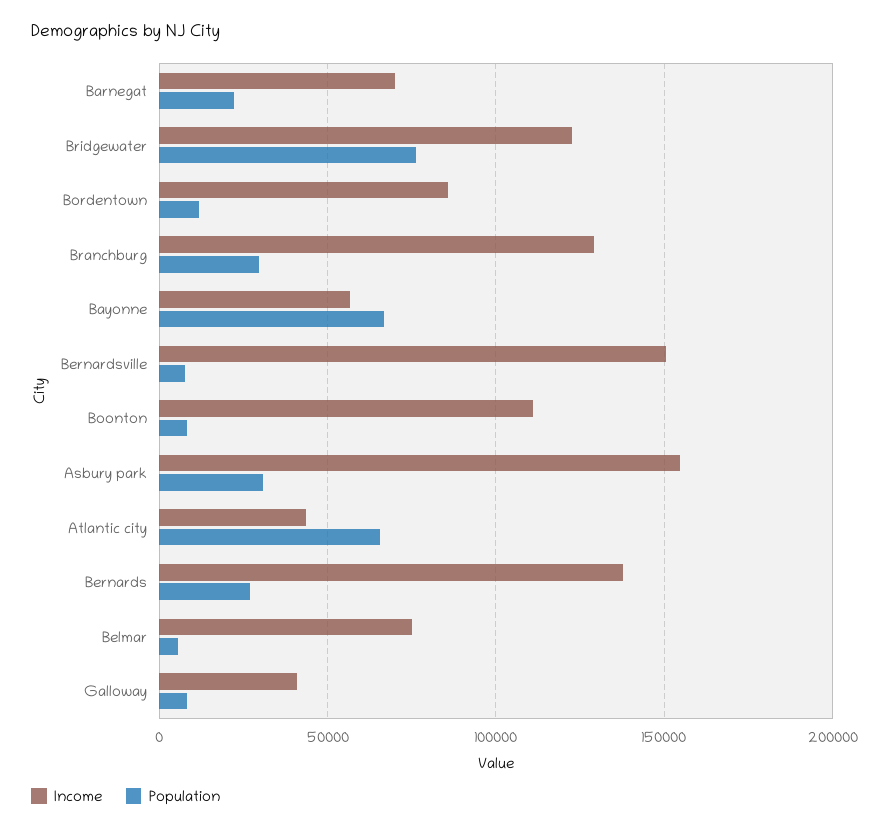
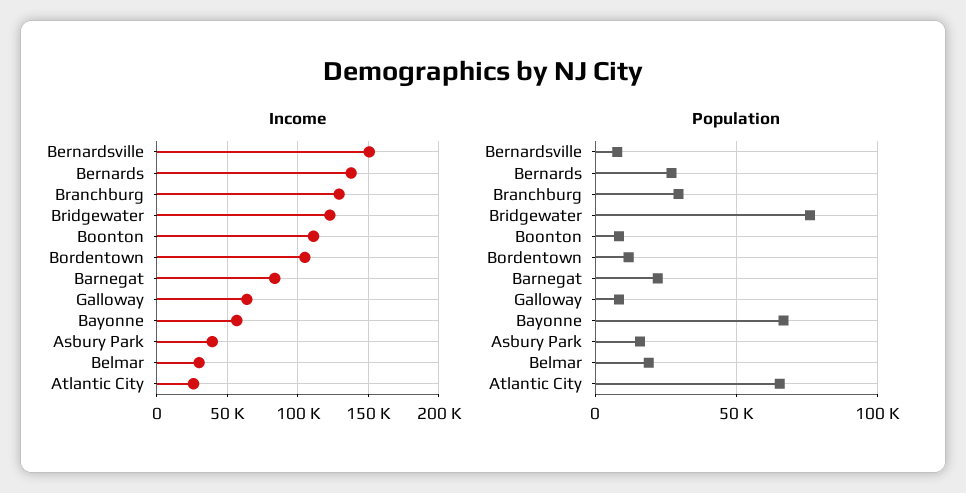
  {
    "Income": {
-     "Barnegat": 70000,
+     "Barnegat": 85000,
      "Bridgewater": 125000,
-     "Bordentown": 85000,
+     "Bordentown": 105000,
      "Branchburg": 130000,
      "Bayonne": 55000,
      "Bernardsville": 150000,
      "Boonton": 110000,
-     "Asbury park": 155000,
+     "Asbury park": 40000,
-     "Atlantic city": 45000,
+     "Atlantic city": 25000,
      "Bernards": 140000,
-     "Belmar": 75000,
+     "Belmar": 30000,
-     "Galloway": 40000
+     "Galloway": 65000
    },
    "Population": {
      "Barnegat": 20000,
      "Bridgewater": 75000,
      "Bordentown": 10000,
      "Branchburg": 30000,
      "Bayonne": 65000,
      "Bernardsville": 10000,
      "Boonton": 10000,
-     "Asbury park": 30000,
+     "Asbury park": 15000,
      "Atlantic city": 65000,
      "Bernards": 25000,
-     "Belmar": 5000,
+     "Belmar": 20000,
      "Galloway": 10000
    }
  }

